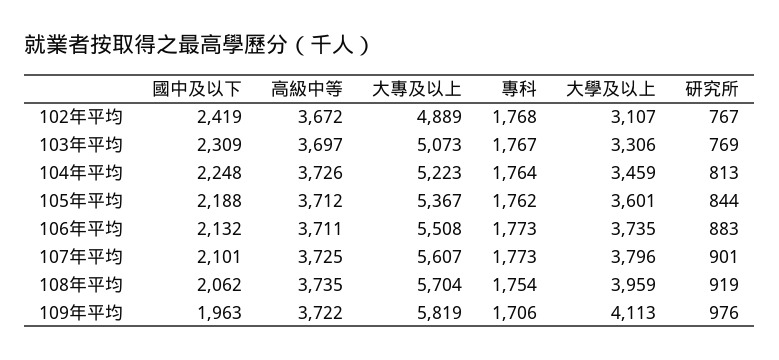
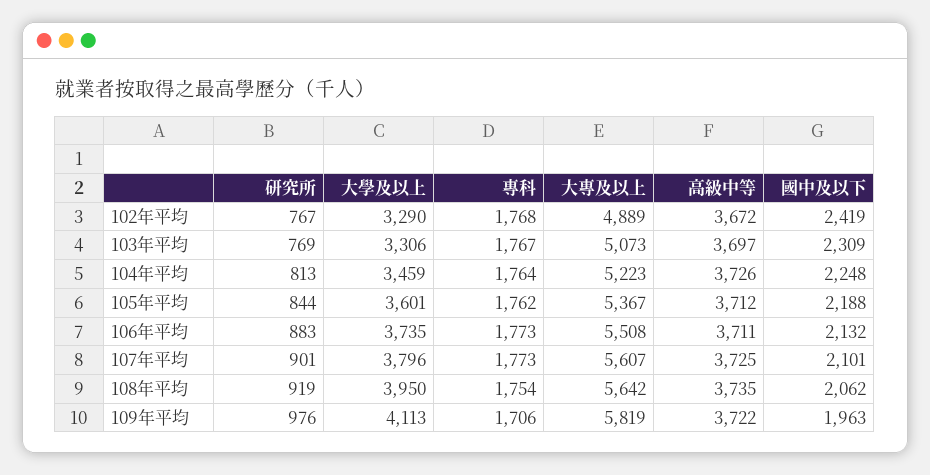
  {
    "國中及以下": {
      "102年平均": 2419,
      "103年平均": 2309,
      "104年平均": 2248,
      "105年平均": 2188,
      "106年平均": 2132,
      "107年平均": 2101,
      "108年平均": 2062,
      "109年平均": 1963
    },
    "高級中等": {
      "102年平均": 3672,
      "103年平均": 3697,
      "104年平均": 3726,
      "105年平均": 3712,
      "106年平均": 3711,
      "107年平均": 3725,
      "108年平均": 3735,
      "109年平均": 3722
    },
    "大專及以上": {
      "102年平均": 4889,
      "103年平均": 5073,
      "104年平均": 5223,
      "105年平均": 5367,
      "106年平均": 5508,
      "107年平均": 5607,
-     "108年平均": 5704,
+     "108年平均": 5642,
      "109年平均": 5819
    },
    "專科": {
      "102年平均": 1768,
      "103年平均": 1767,
      "104年平均": 1764,
      "105年平均": 1762,
      "106年平均": 1773,
      "107年平均": 1773,
      "108年平均": 1754,
      "109年平均": 1706
    },
    "大學及以上": {
-     "102年平均": 3107,
+     "102年平均": 3290,
      "103年平均": 3306,
      "104年平均": 3459,
      "105年平均": 3601,
      "106年平均": 3735,
      "107年平均": 3796,
-     "108年平均": 3959,
+     "108年平均": 3950,
      "109年平均": 4113
    },
    "研究所": {
      "102年平均": 767,
      "103年平均": 769,
      "104年平均": 813,
      "105年平均": 844,
      "106年平均": 883,
      "107年平均": 901,
      "108年平均": 919,
      "109年平均": 976
    }
  }

